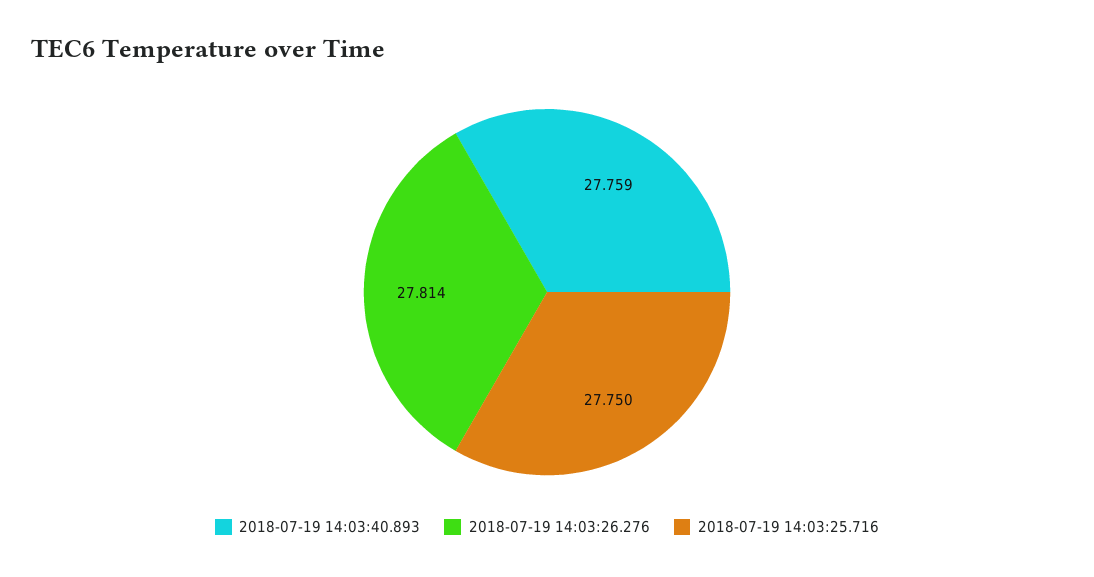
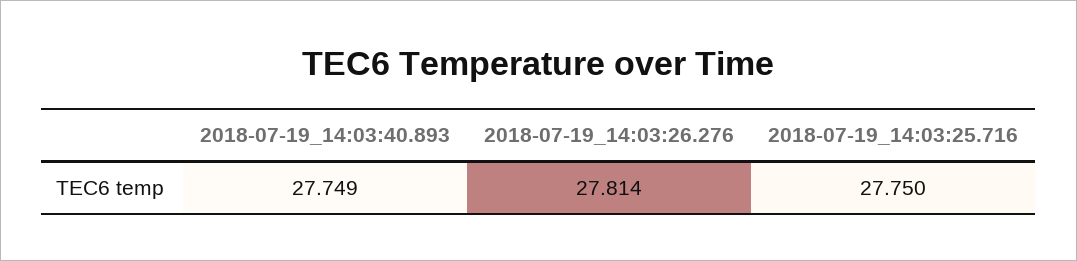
  {
-   "2018-07-19 14:03:40.893": 27.759,
+   "2018-07-19 14:03:40.893": 27.749,
    "2018-07-19 14:03:26.276": 27.814,
    "2018-07-19 14:03:25.716": 27.75
  }

